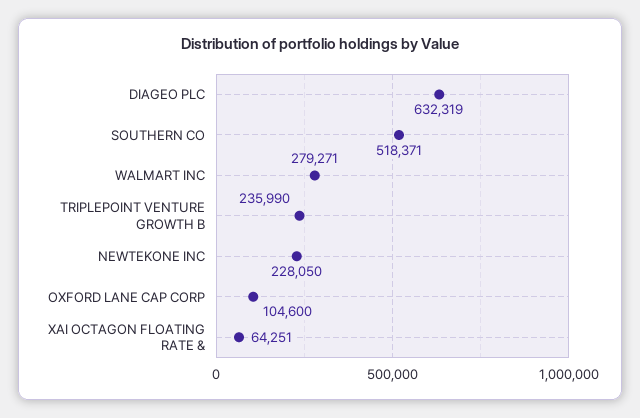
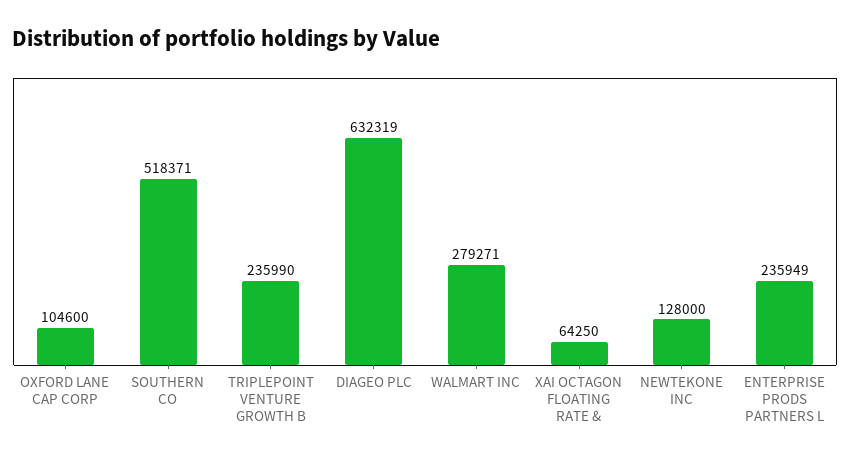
  {
    "DIAGEO PLC": 632319,
    "SOUTHERN CO": 518371,
    "WALMART INC": 279271,
    "TRIPLEPOINT VENTURE GROWTH B": 235990,
-   "NEWTEKONE INC": 228050,
+   "NEWTEKONE INC": 128000,
    "OXFORD LANE CAP CORP": 104600,
-   "XAI OCTAGON FLOATING RATE &": 64251
+   "XAI OCTAGON FLOATING RATE &": 64250,
+   "ENTERPRISE PRODS PARTNERS L": 235949
  }

